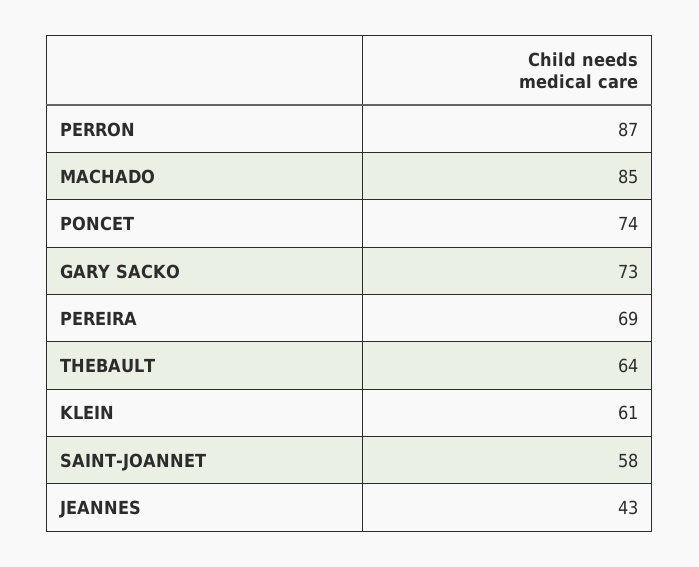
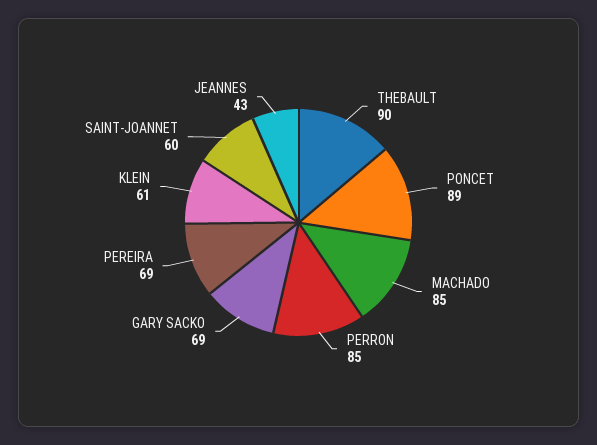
  {
-   "PERRON": 87,
+   "PERRON": 85,
    "MACHADO": 85,
-   "PONCET": 74,
+   "PONCET": 89,
-   "GARY SACKO": 73,
+   "GARY SACKO": 69,
    "PEREIRA": 69,
-   "THEBAULT": 64,
+   "THEBAULT": 90,
    "KLEIN": 61,
-   "SAINT-JOANNET": 58,
+   "SAINT-JOANNET": 60,
    "JEANNES": 43
  }

